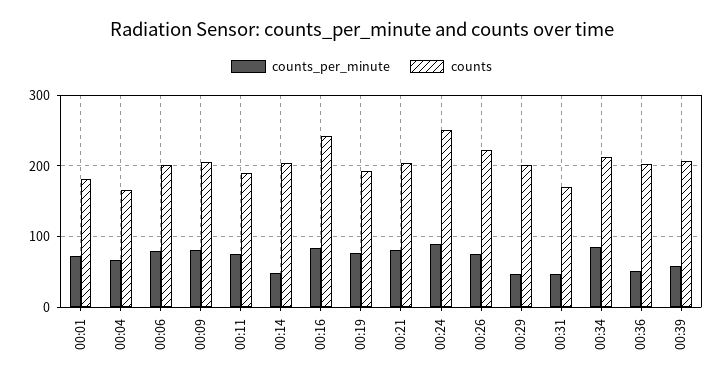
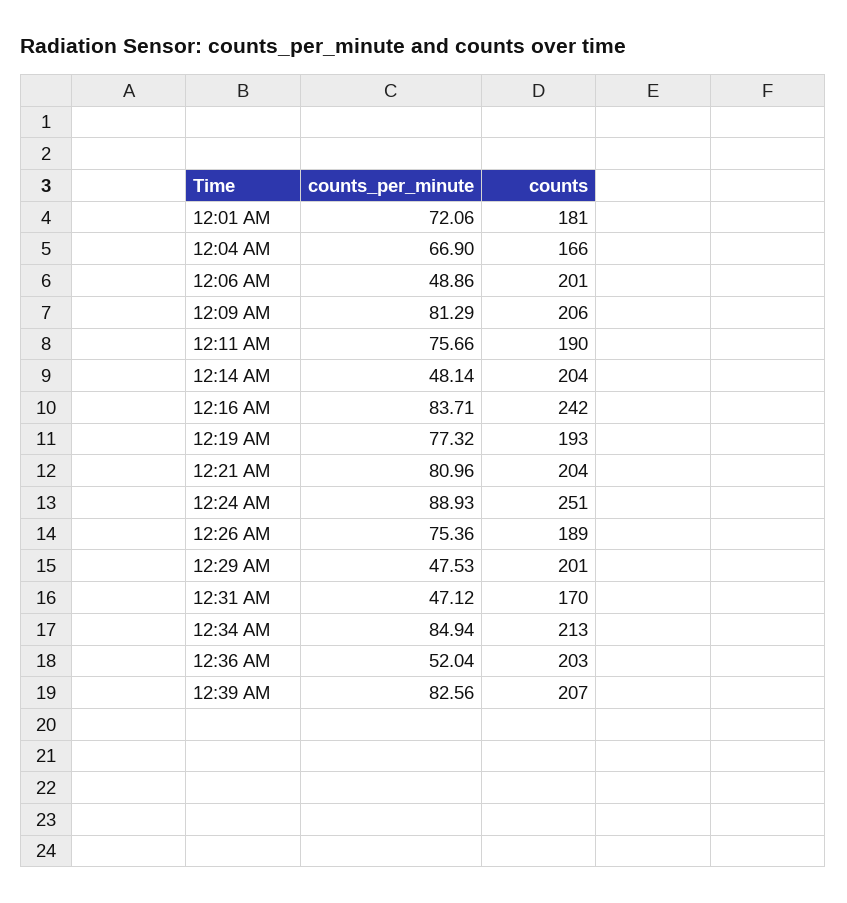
  {
    "counts_per_minute": {
      "00:01": 72.06,
      "00:04": 66.9,
-     "00:06": 80,
+     "00:06": 48.86,
      "00:09": 81.29,
      "00:11": 75.66,
      "00:14": 48.14,
      "00:16": 83.71,
      "00:19": 77.32,
      "00:21": 80.96,
      "00:24": 88.93,
      "00:26": 75.36,
      "00:29": 47.53,
      "00:31": 47.12,
      "00:34": 84.94,
      "00:36": 52.04,
-     "00:39": 60
+     "00:39": 82.56
    },
    "counts": {
      "00:01": 181,
      "00:04": 166,
      "00:06": 201,
      "00:09": 206,
      "00:11": 190,
      "00:14": 204,
      "00:16": 242,
      "00:19": 193,
      "00:21": 204,
      "00:24": 251,
-     "00:26": 220,
+     "00:26": 189,
      "00:29": 201,
      "00:31": 170,
      "00:34": 213,
      "00:36": 203,
      "00:39": 207
    }
  }

